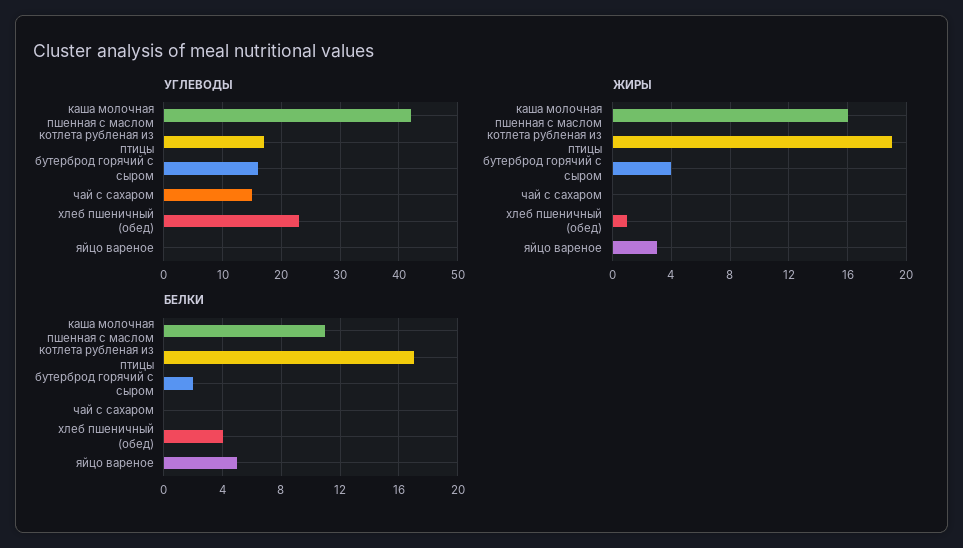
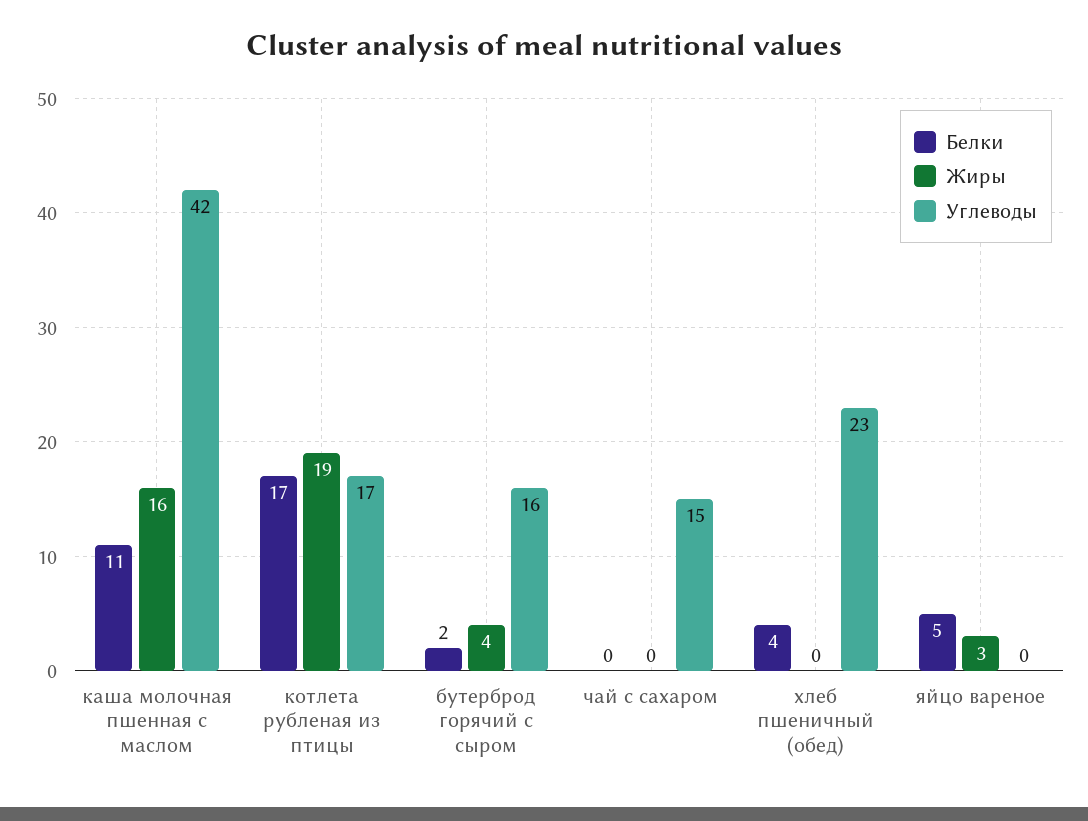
  {
    "УГЛЕВОДЫ": {
      "каша молочная пшенная с маслом": 42,
      "котлета рубленая из птицы": 17,
      "бутерброд горячий с сыром": 16,
      "чай с сахаром": 15,
      "хлеб пшеничный (обед)": 23,
      "яйцо вареное": 0
    },
    "ЖИРЫ": {
      "каша молочная пшенная с маслом": 16,
      "котлета рубленая из птицы": 19,
      "бутерброд горячий с сыром": 4,
      "чай с сахаром": 0,
-     "хлеб пшеничный (обед)": 1,
+     "хлеб пшеничный (обед)": 0,
      "яйцо вареное": 3
    },
    "БЕЛКИ": {
      "каша молочная пшенная с маслом": 11,
      "котлета рубленая из птицы": 17,
      "бутерброд горячий с сыром": 2,
      "чай с сахаром": 0,
      "хлеб пшеничный (обед)": 4,
      "яйцо вареное": 5
    }
  }

